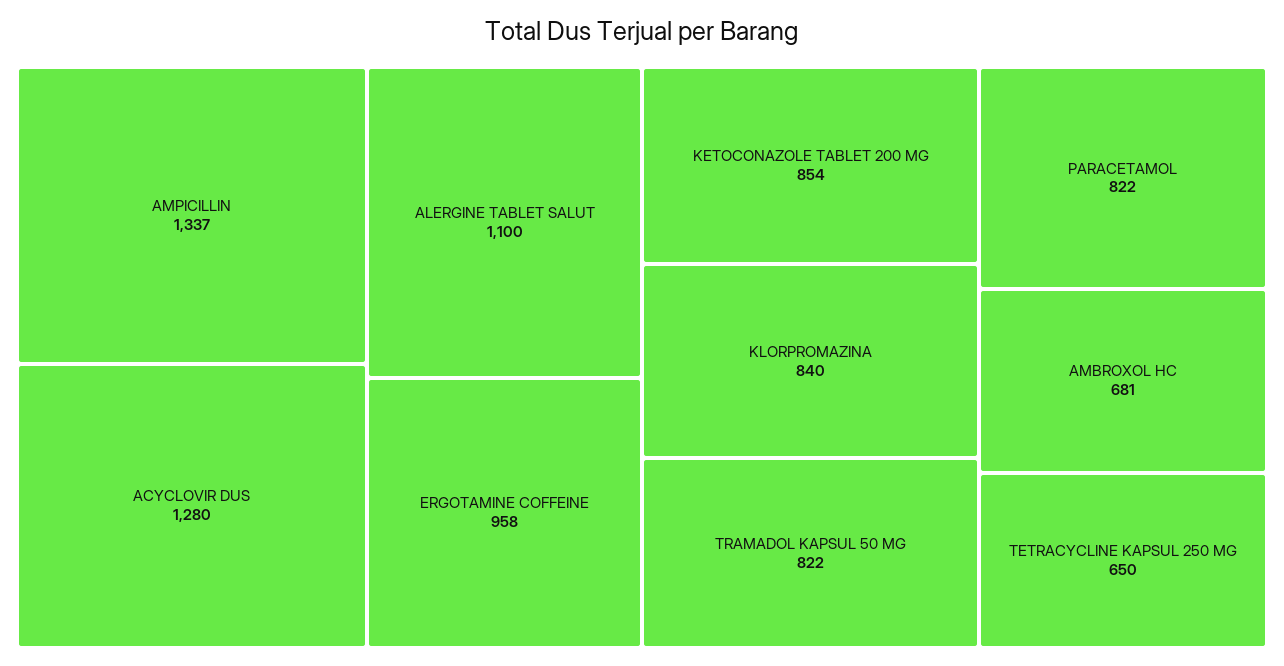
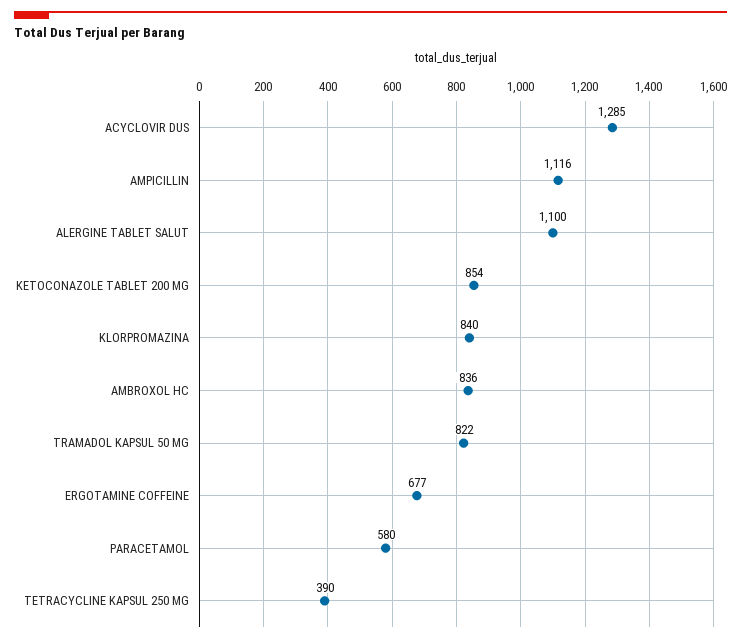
  {
-   "AMPICILLIN": 1337,
+   "AMPICILLIN": 1116,
-   "ACYCLOVIR DUS": 1280,
+   "ACYCLOVIR DUS": 1285,
    "ALERGINE TABLET SALUT": 1100,
-   "ERGOTAMINE COFFEINE": 958,
+   "ERGOTAMINE COFFEINE": 677,
    "KETOCONAZOLE TABLET 200 MG": 854,
    "KLORPROMAZINA": 840,
    "TRAMADOL KAPSUL 50 MG": 822,
-   "PARACETAMOL": 822,
+   "PARACETAMOL": 580,
-   "AMBROXOL HC": 681,
+   "AMBROXOL HC": 836,
-   "TETRACYCLINE KAPSUL 250 MG": 650
+   "TETRACYCLINE KAPSUL 250 MG": 390
  }

